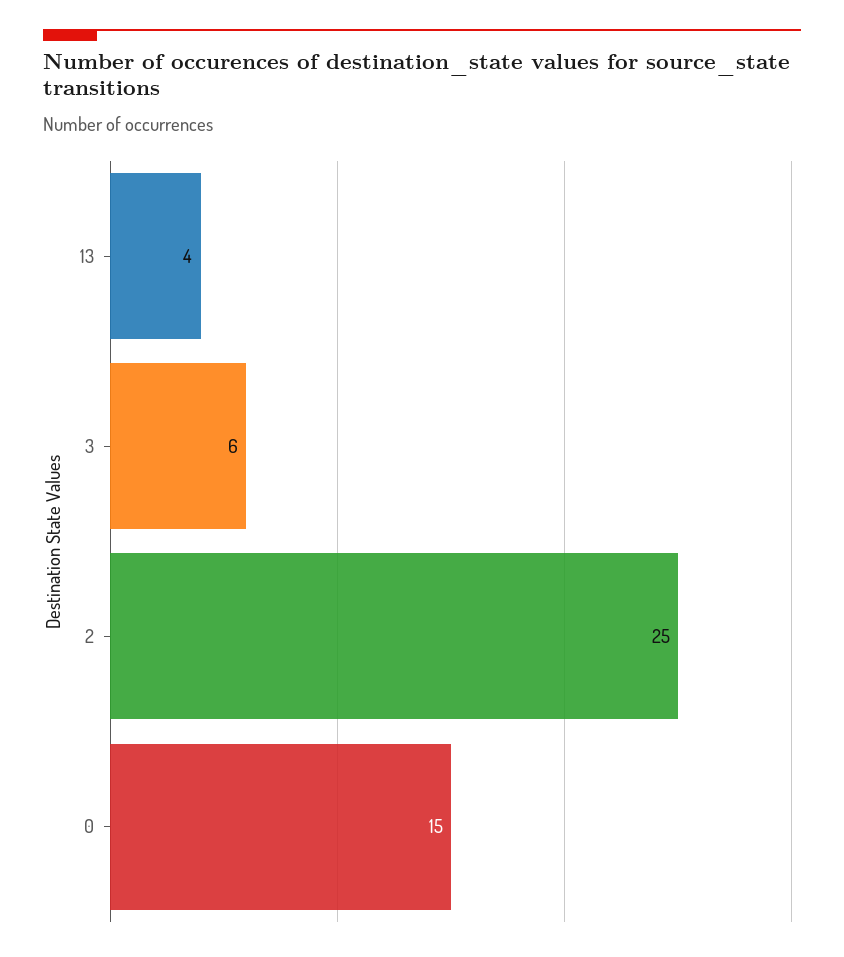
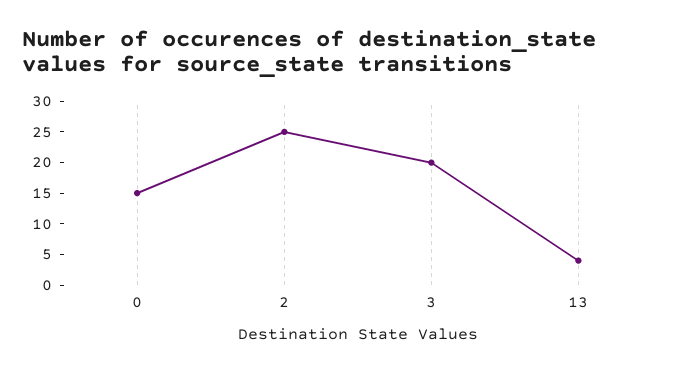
  {
    "13": 4,
-   "3": 6,
+   "3": 20,
    "2": 25,
    "0": 15
  }

